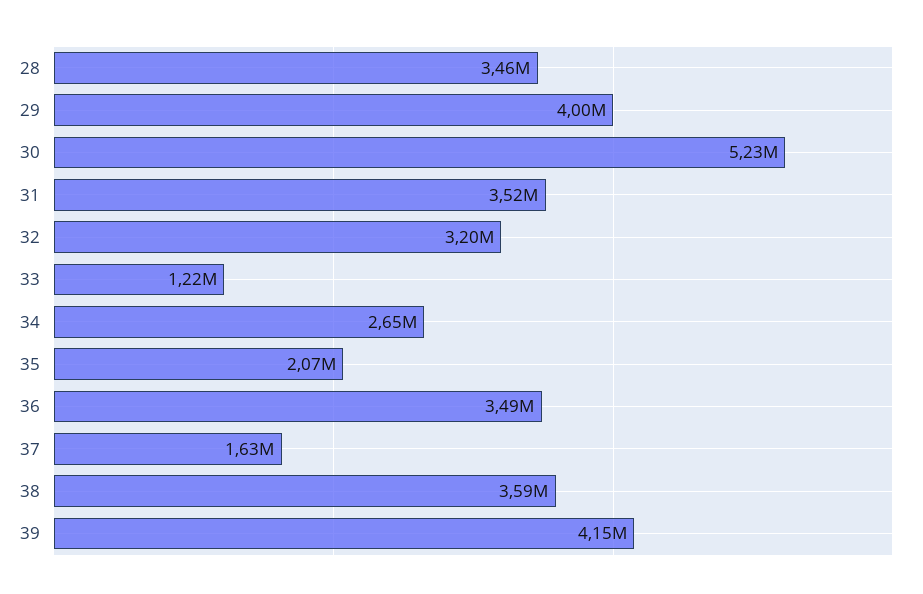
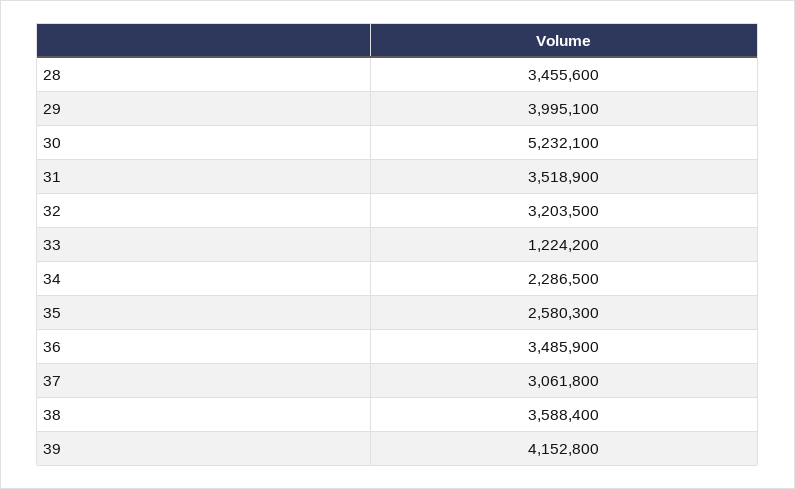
  {
    "28": 3455600,
    "29": 3995100,
    "30": 5232100,
    "31": 3518900,
    "32": 3203500,
    "33": 1224200,
-   "34": 2650000,
+   "34": 2286500,
-   "35": 2070000,
+   "35": 2580300,
    "36": 3485900,
-   "37": 1630000,
+   "37": 3061800,
    "38": 3588400,
    "39": 4152800
  }

